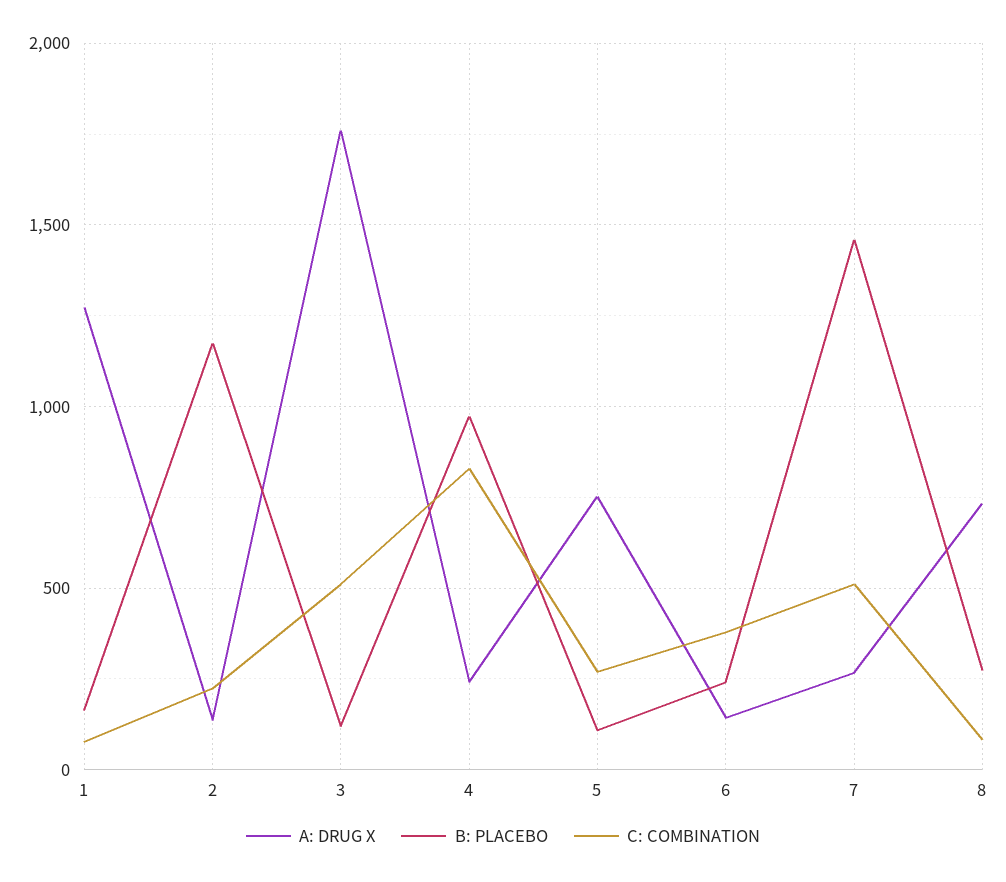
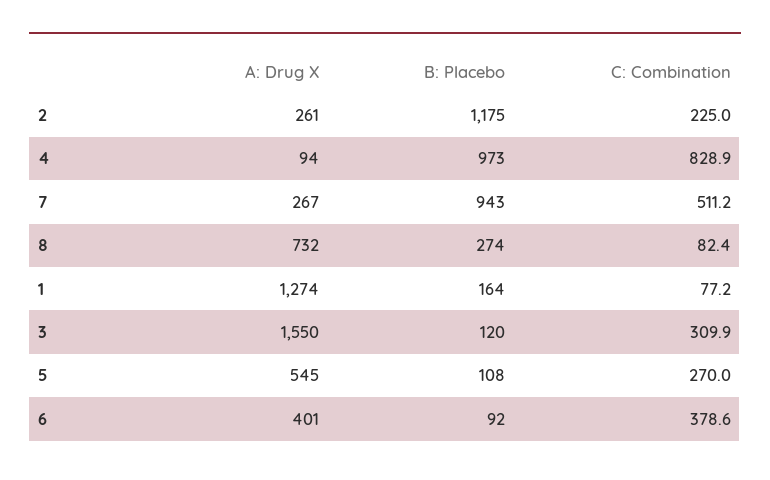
  {
    "A: DRUG X": {
      "1": 1274,
-     "2": 150,
+     "2": 261,
-     "3": 1750,
+     "3": 1550,
-     "4": 250,
+     "4": 94,
-     "5": 750,
+     "5": 545,
-     "6": 150,
+     "6": 401,
      "7": 267,
      "8": 732
    },
    "B: PLACEBO": {
      "1": 164,
      "2": 1175,
      "3": 120,
      "4": 973,
      "5": 108,
-     "6": 250,
+     "6": 92,
-     "7": 1450,
+     "7": 943,
      "8": 274
    },
    "C: COMBINATION": {
      "1": 77.2,
      "2": 225,
-     "3": 500,
+     "3": 309.9,
      "4": 828.9,
      "5": 270,
      "6": 378.6,
      "7": 511.2,
      "8": 82.4
    }
  }

